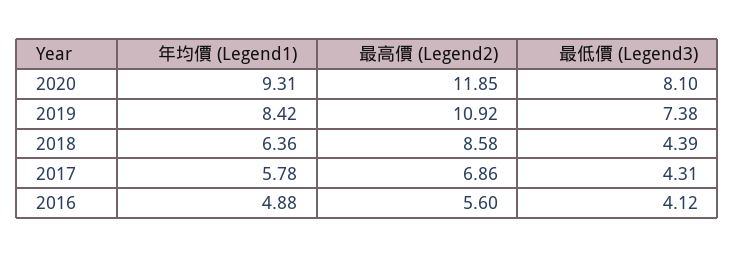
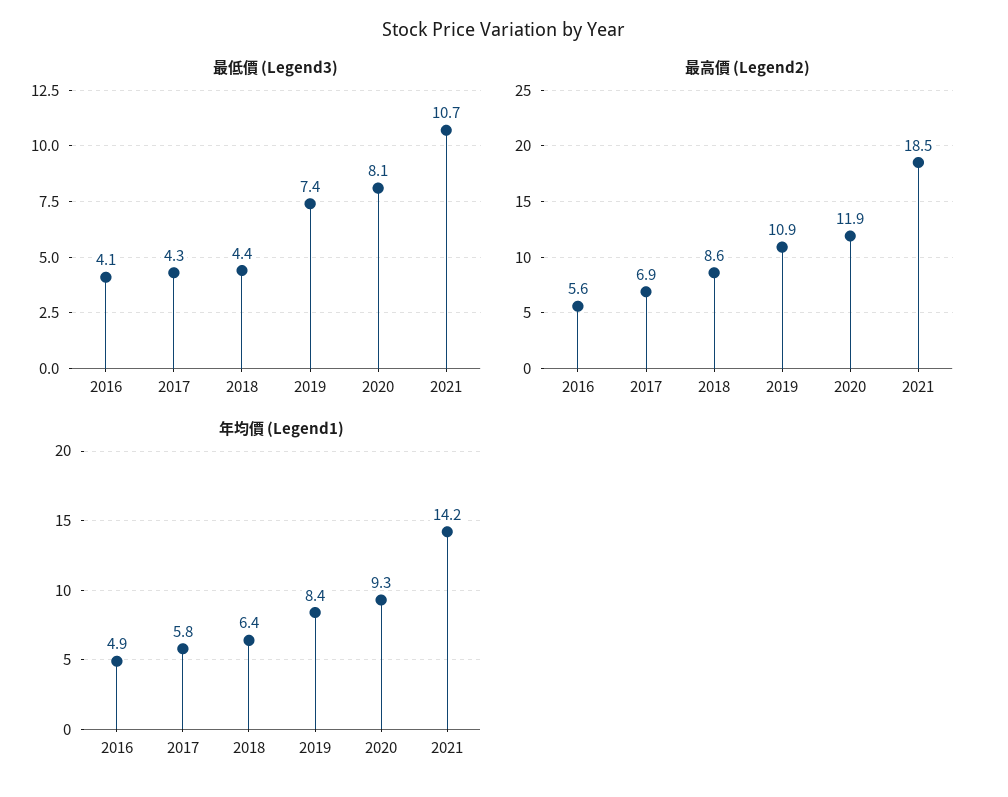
  {
    "年均價 (Legend1)": {
      "2020": 9.31,
      "2019": 8.42,
      "2018": 6.36,
      "2017": 5.78,
-     "2016": 4.88
+     "2016": 4.88,
+     "2021": 14.2
    },
    "最高價 (Legend2)": {
      "2020": 11.85,
      "2019": 10.92,
      "2018": 8.58,
      "2017": 6.86,
-     "2016": 5.6
+     "2016": 5.6,
+     "2021": 18.5
    },
    "最低價 (Legend3)": {
      "2020": 8.1,
      "2019": 7.38,
      "2018": 4.39,
      "2017": 4.31,
-     "2016": 4.12
+     "2016": 4.12,
+     "2021": 10.7
    }
  }

